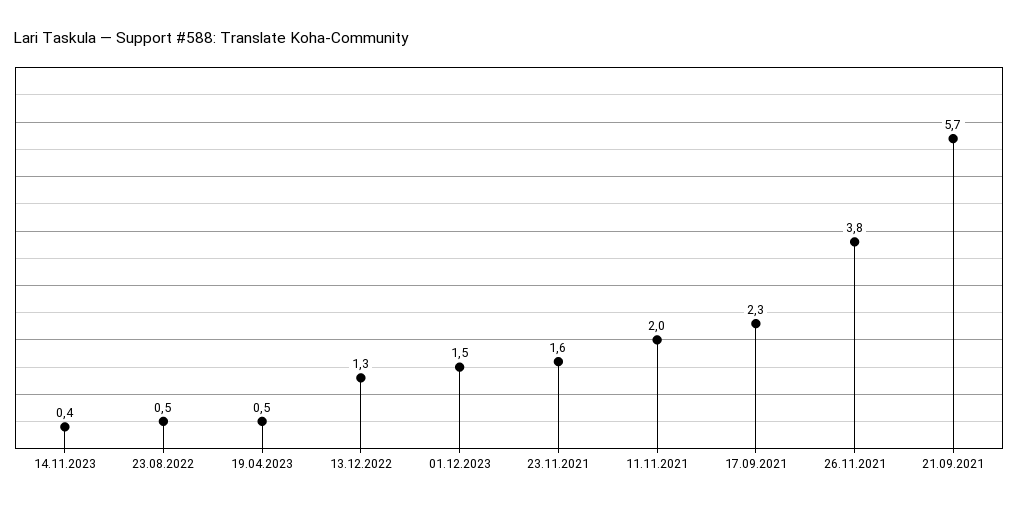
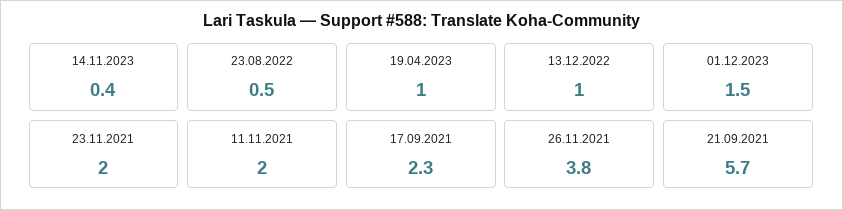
  {
    "14.11.2023": 0.4,
    "23.08.2022": 0.5,
-   "19.04.2023": 0.5,
+   "19.04.2023": 1,
-   "13.12.2022": 1.3,
+   "13.12.2022": 1,
    "01.12.2023": 1.5,
-   "23.11.2021": 1.6,
+   "23.11.2021": 2,
    "11.11.2021": 2,
    "17.09.2021": 2.3,
    "26.11.2021": 3.8,
    "21.09.2021": 5.7
  }

